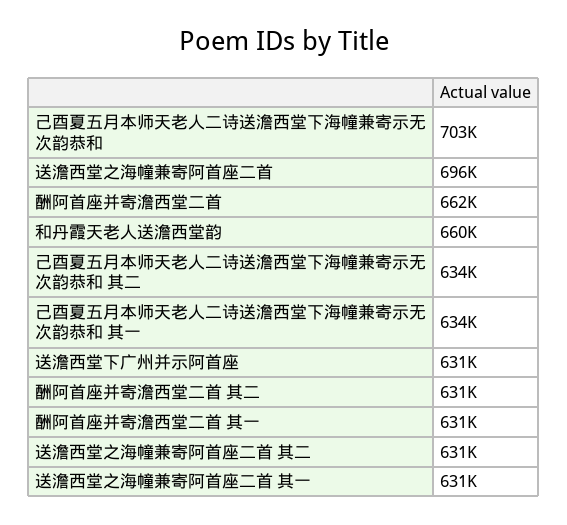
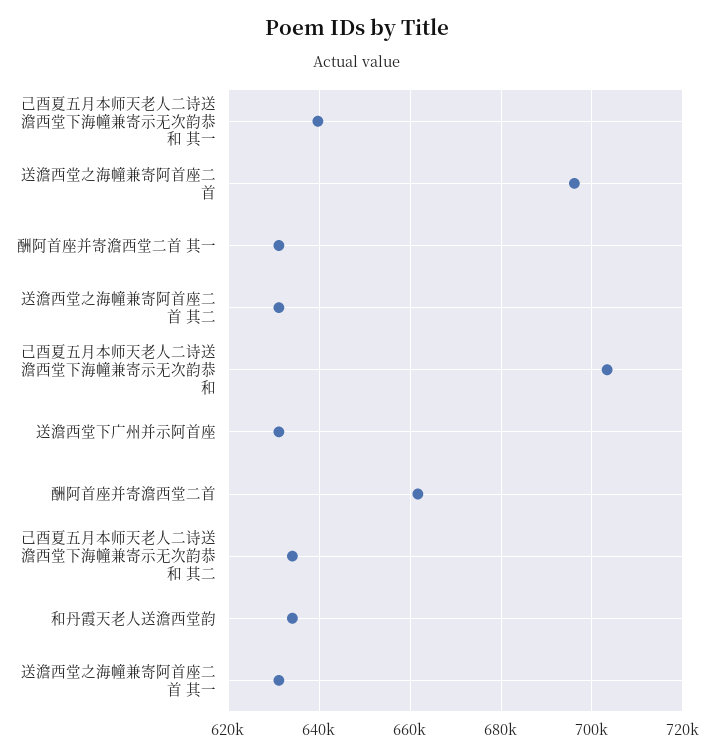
  {
    "己酉夏五月本师天老人二诗送澹西堂下海幢兼寄示无次韵恭和": 703000,
    "送澹西堂之海幢兼寄阿首座二首": 696000,
    "酬阿首座并寄澹西堂二首": 662000,
-   "和丹霞天老人送澹西堂韵": 660000,
+   "和丹霞天老人送澹西堂韵": 634000,
    "己酉夏五月本师天老人二诗送澹西堂下海幢兼寄示无次韵恭和 其二": 634000,
-   "己酉夏五月本师天老人二诗送澹西堂下海幢兼寄示无次韵恭和 其一": 634000,
+   "己酉夏五月本师天老人二诗送澹西堂下海幢兼寄示无次韵恭和 其一": 640000,
    "送澹西堂下广州并示阿首座": 631000,
-   "酬阿首座并寄澹西堂二首 其二": 631000,
    "酬阿首座并寄澹西堂二首 其一": 631000,
    "送澹西堂之海幢兼寄阿首座二首 其二": 631000,
    "送澹西堂之海幢兼寄阿首座二首 其一": 631000
  }

